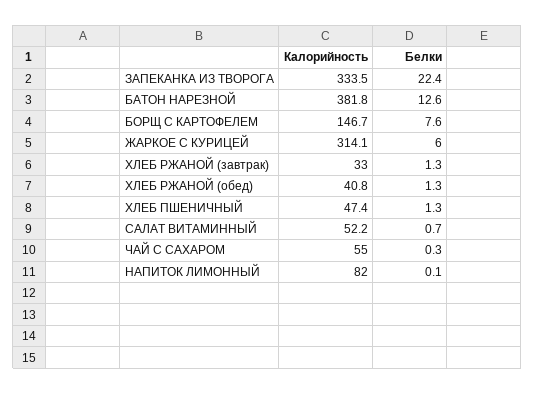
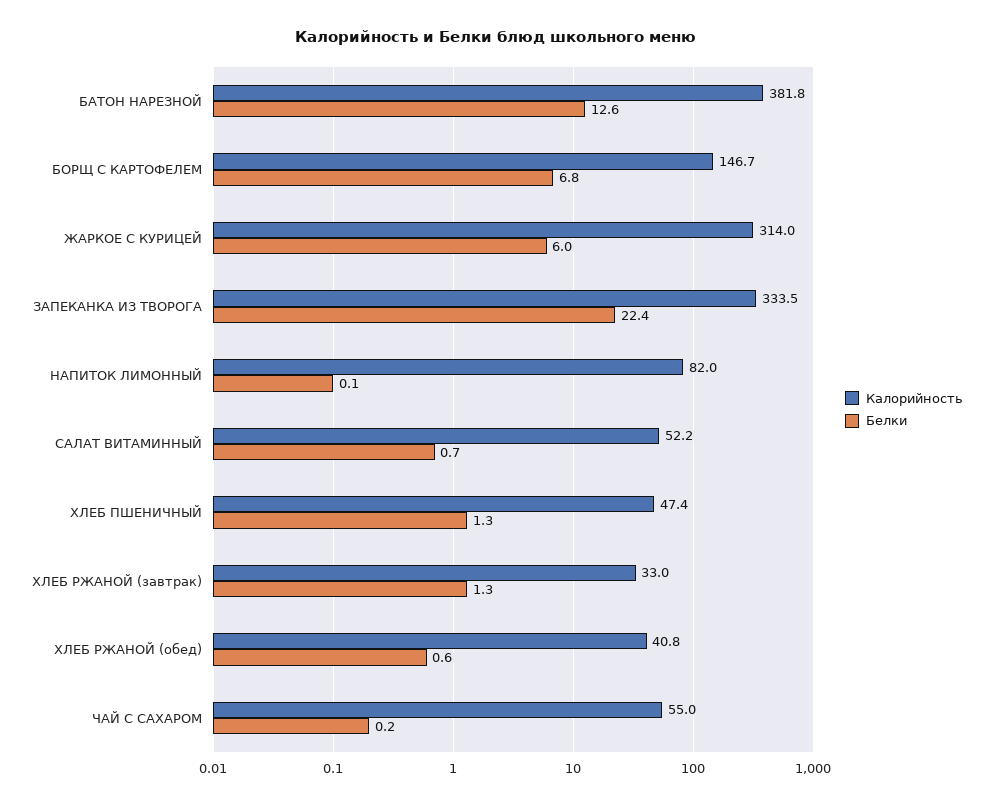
  {
    "Калорийность": {
      "ЗАПЕКАНКА ИЗ ТВОРОГА": 333.5,
      "БАТОН НАРЕЗНОЙ": 381.8,
      "БОРЩ С КАРТОФЕЛЕМ": 146.7,
-     "ЖАРКОЕ С КУРИЦЕЙ": 314.1,
+     "ЖАРКОЕ С КУРИЦЕЙ": 314,
      "ХЛЕБ РЖАНОЙ (завтрак)": 33,
      "ХЛЕБ РЖАНОЙ (обед)": 40.8,
      "ХЛЕБ ПШЕНИЧНЫЙ": 47.4,
      "САЛАТ ВИТАМИННЫЙ": 52.2,
      "ЧАЙ С САХАРОМ": 55,
      "НАПИТОК ЛИМОННЫЙ": 82
    },
    "Белки": {
      "ЗАПЕКАНКА ИЗ ТВОРОГА": 22.4,
      "БАТОН НАРЕЗНОЙ": 12.6,
-     "БОРЩ С КАРТОФЕЛЕМ": 7.6,
+     "БОРЩ С КАРТОФЕЛЕМ": 6.8,
      "ЖАРКОЕ С КУРИЦЕЙ": 6,
      "ХЛЕБ РЖАНОЙ (завтрак)": 1.3,
-     "ХЛЕБ РЖАНОЙ (обед)": 1.3,
+     "ХЛЕБ РЖАНОЙ (обед)": 0.6,
      "ХЛЕБ ПШЕНИЧНЫЙ": 1.3,
      "САЛАТ ВИТАМИННЫЙ": 0.7,
-     "ЧАЙ С САХАРОМ": 0.3,
+     "ЧАЙ С САХАРОМ": 0.2,
      "НАПИТОК ЛИМОННЫЙ": 0.1
    }
  }

